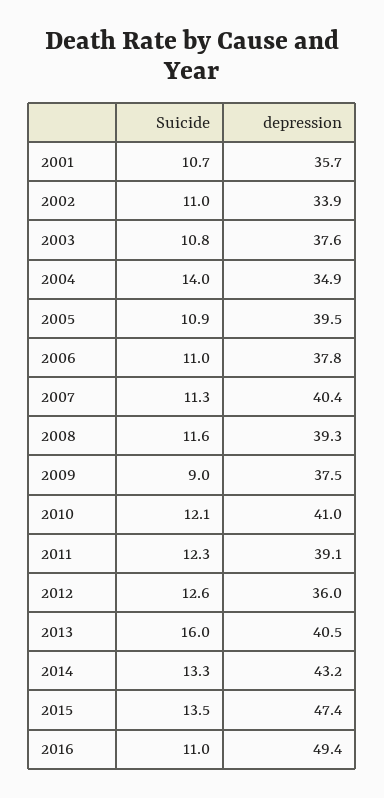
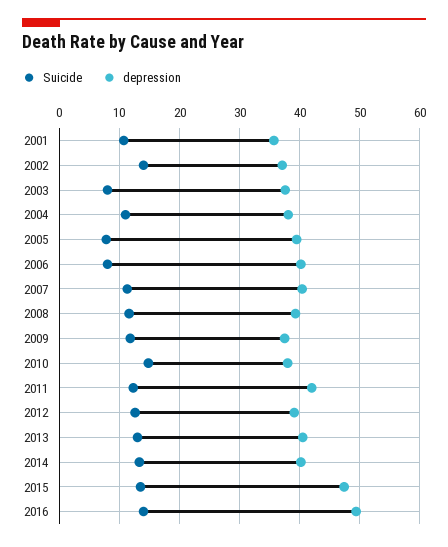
  {
    "Suicide": {
      "2001": 10.7,
-     "2002": 11,
+     "2002": 14,
-     "2003": 10.8,
+     "2003": 8,
-     "2004": 14,
+     "2004": 11,
-     "2005": 10.9,
+     "2005": 8,
-     "2006": 11,
+     "2006": 8,
      "2007": 11.3,
      "2008": 11.6,
-     "2009": 9,
+     "2009": 12,
-     "2010": 12.1,
+     "2010": 15,
      "2011": 12.3,
      "2012": 12.6,
-     "2013": 16,
+     "2013": 13,
      "2014": 13.3,
      "2015": 13.5,
-     "2016": 11
+     "2016": 14
    },
    "depression": {
      "2001": 35.7,
-     "2002": 33.9,
+     "2002": 37,
      "2003": 37.6,
-     "2004": 34.9,
+     "2004": 38,
      "2005": 39.5,
-     "2006": 37.8,
+     "2006": 40,
      "2007": 40.4,
      "2008": 39.3,
      "2009": 37.5,
-     "2010": 41,
+     "2010": 38,
-     "2011": 39.1,
+     "2011": 42,
-     "2012": 36,
+     "2012": 39,
      "2013": 40.5,
-     "2014": 43.2,
+     "2014": 40,
      "2015": 47.4,
      "2016": 49.4
    }
  }

